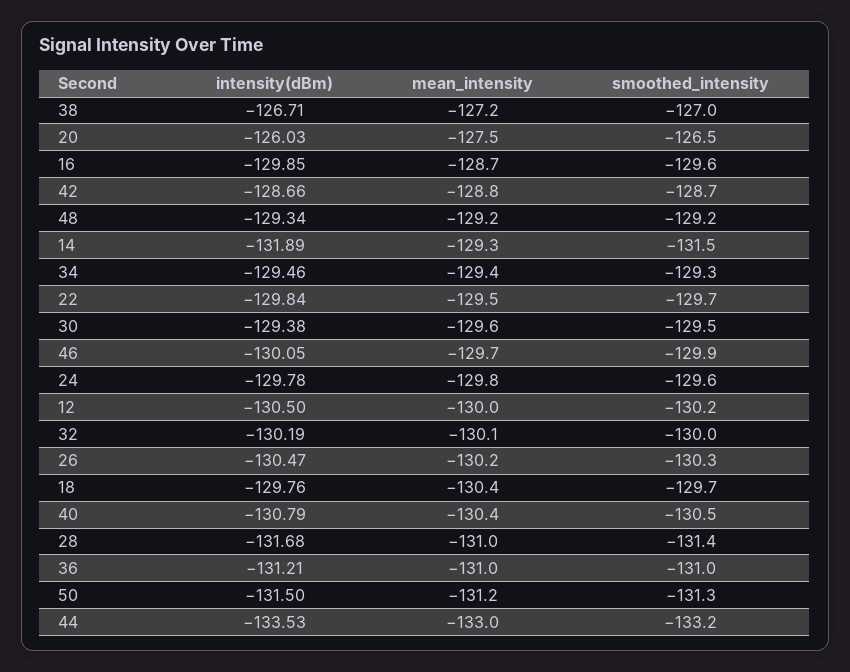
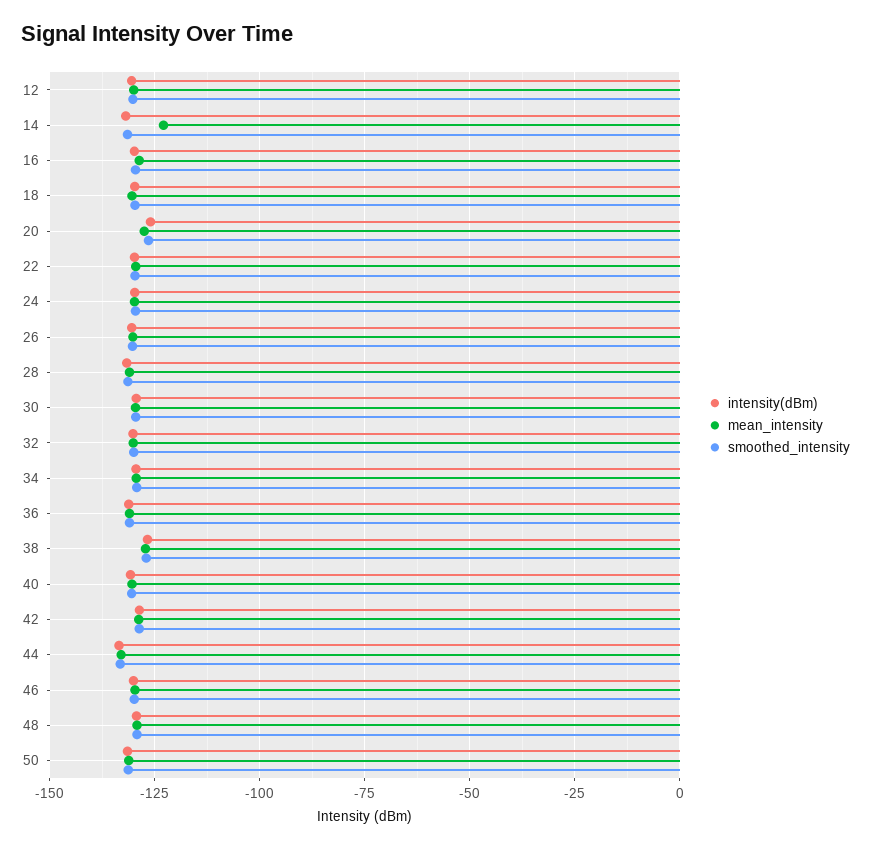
  {
    "intensity(dBm)": {
      "38": -126.71,
      "20": -126.03,
      "16": -129.85,
      "42": -128.66,
      "48": -129.34,
      "14": -131.89,
      "34": -129.46,
      "22": -129.84,
      "30": -129.38,
      "46": -130.05,
      "24": -129.78,
      "12": -130.5,
      "32": -130.19,
      "26": -130.47,
      "18": -129.76,
      "40": -130.79,
      "28": -131.68,
      "36": -131.21,
      "50": -131.5,
      "44": -133.53
    },
    "mean_intensity": {
      "38": -127.2,
      "20": -127.5,
      "16": -128.7,
      "42": -128.8,
      "48": -129.2,
-     "14": -129.3,
+     "14": -122.5,
      "34": -129.4,
      "22": -129.5,
      "30": -129.6,
      "46": -129.7,
      "24": -129.8,
      "12": -130,
      "32": -130.1,
      "26": -130.2,
      "18": -130.4,
      "40": -130.4,
      "28": -131,
      "36": -131,
      "50": -131.2,
      "44": -133
    },
    "smoothed_intensity": {
      "38": -127,
      "20": -126.5,
      "16": -129.6,
      "42": -128.7,
      "48": -129.2,
      "14": -131.5,
      "34": -129.3,
      "22": -129.7,
      "30": -129.5,
      "46": -129.9,
      "24": -129.6,
      "12": -130.2,
      "32": -130,
      "26": -130.3,
      "18": -129.7,
      "40": -130.5,
      "28": -131.4,
      "36": -131,
      "50": -131.3,
      "44": -133.2
    }
  }

